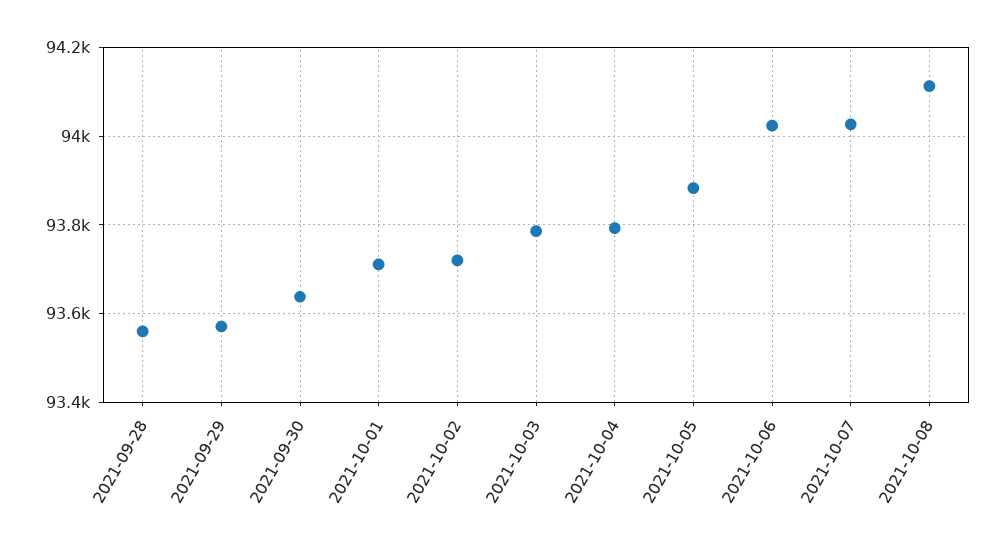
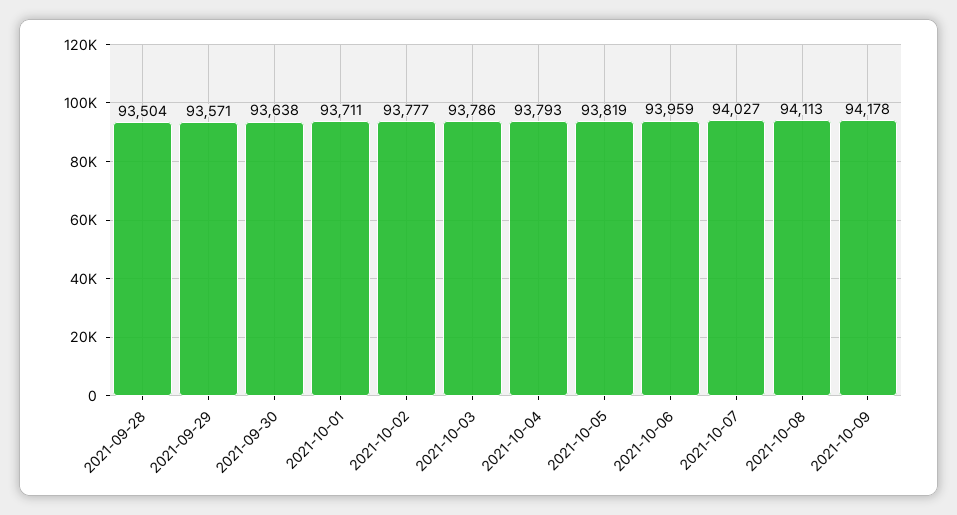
  {
-   "2021-09-28": 93560,
+   "2021-09-28": 93504,
    "2021-09-29": 93571,
    "2021-09-30": 93638,
    "2021-10-01": 93711,
-   "2021-10-02": 93720,
+   "2021-10-02": 93777,
    "2021-10-03": 93786,
    "2021-10-04": 93793,
-   "2021-10-05": 93880,
+   "2021-10-05": 93819,
-   "2021-10-06": 94020,
+   "2021-10-06": 93959,
    "2021-10-07": 94027,
-   "2021-10-08": 94113
+   "2021-10-08": 94113,
+   "2021-10-09": 94178
  }

